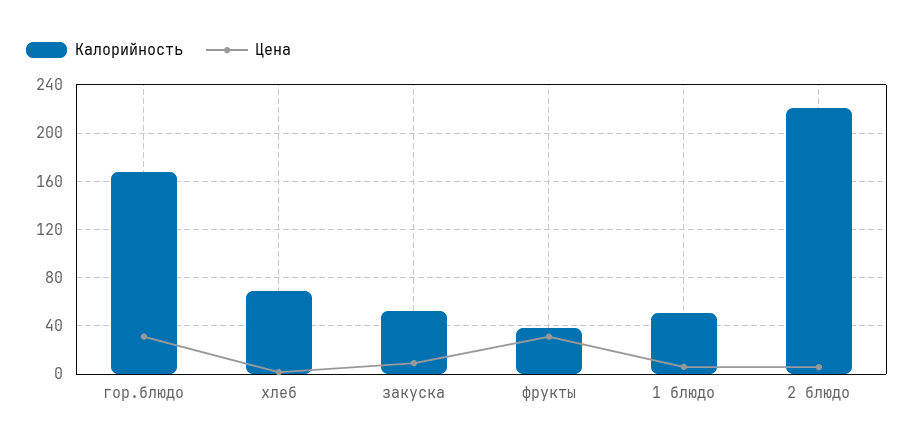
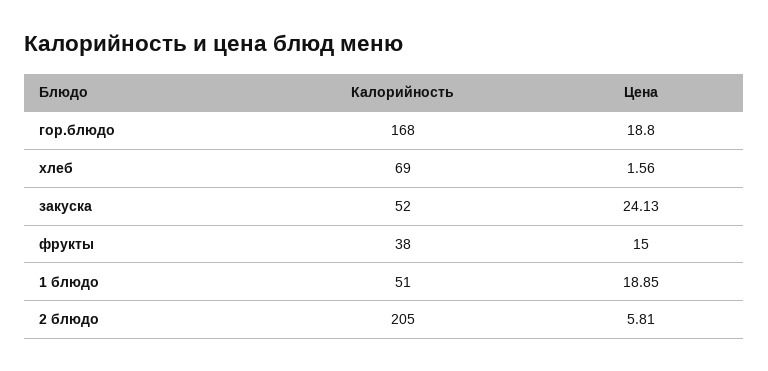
  {
    "Калорийность": {
      "гор.блюдо": 168,
      "хлеб": 69,
      "закуска": 52,
      "фрукты": 38,
      "1 блюдо": 51,
-     "2 блюдо": 220
+     "2 блюдо": 205
    },
    "Цена": {
-     "гор.блюдо": 30,
+     "гор.блюдо": 18.8,
      "хлеб": 1.56,
-     "закуска": 10,
+     "закуска": 24.13,
-     "фрукты": 30,
+     "фрукты": 15,
-     "1 блюдо": 5,
+     "1 блюдо": 18.85,
      "2 блюдо": 5.81
    }
  }

